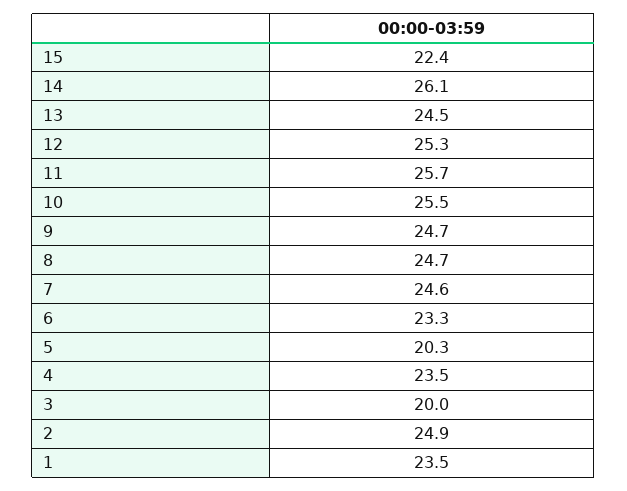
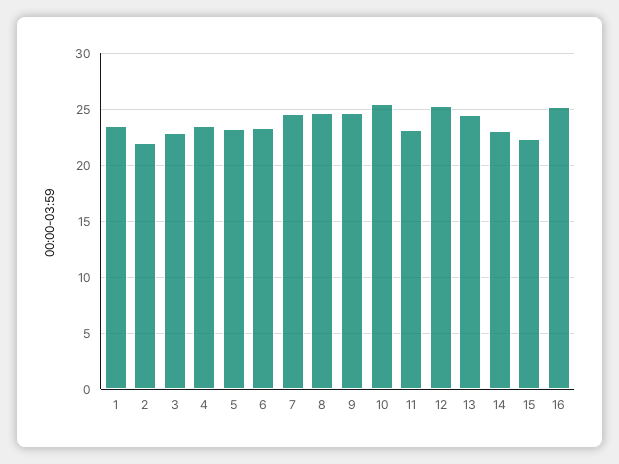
  {
    "15": 22.4,
-   "14": 26.1,
+   "14": 23,
    "13": 24.5,
    "12": 25.3,
-   "11": 25.7,
+   "11": 23,
    "10": 25.5,
    "9": 24.7,
    "8": 24.7,
    "7": 24.6,
    "6": 23.3,
-   "5": 20.3,
+   "5": 23,
    "4": 23.5,
-   "3": 20,
+   "3": 23,
-   "2": 24.9,
+   "2": 22,
-   "1": 23.5
+   "1": 23.5,
+   "16": 25
  }

